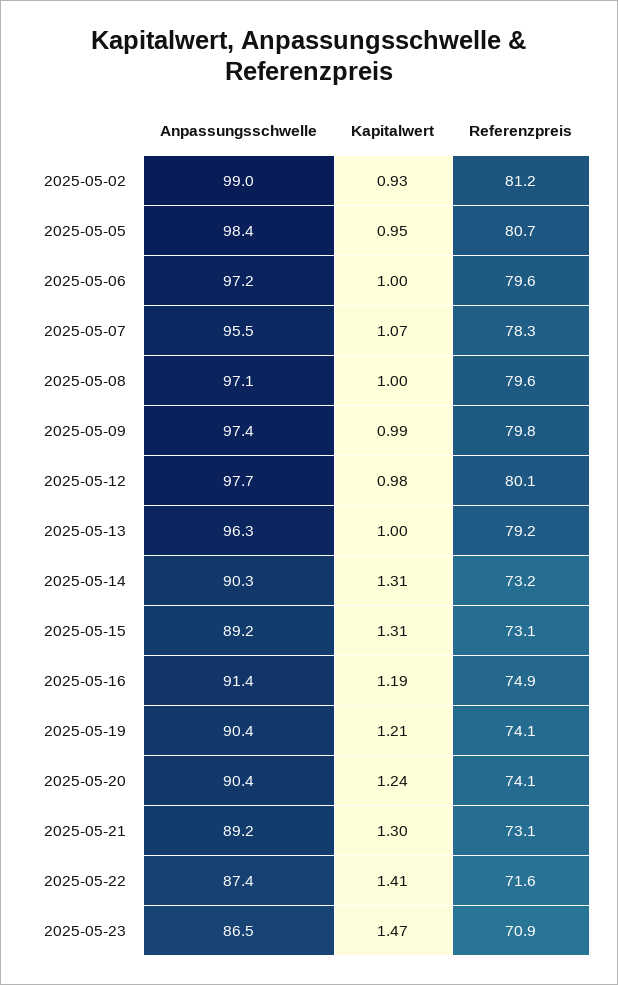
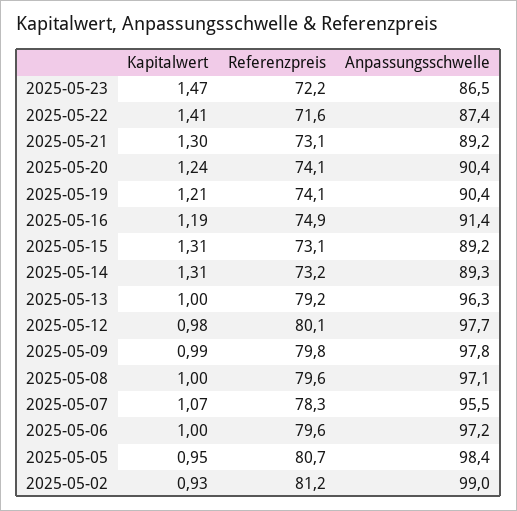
  {
    "Anpassungsschwelle": {
      "2025-05-02": 99,
      "2025-05-05": 98.4,
      "2025-05-06": 97.2,
      "2025-05-07": 95.5,
      "2025-05-08": 97.1,
-     "2025-05-09": 97.4,
+     "2025-05-09": 97.8,
      "2025-05-12": 97.7,
      "2025-05-13": 96.3,
-     "2025-05-14": 90.3,
+     "2025-05-14": 89.3,
      "2025-05-15": 89.2,
      "2025-05-16": 91.4,
      "2025-05-19": 90.4,
      "2025-05-20": 90.4,
      "2025-05-21": 89.2,
      "2025-05-22": 87.4,
      "2025-05-23": 86.5
    },
    "Kapitalwert": {
      "2025-05-02": 0.93,
      "2025-05-05": 0.95,
      "2025-05-06": 1,
      "2025-05-07": 1.07,
      "2025-05-08": 1,
      "2025-05-09": 0.99,
      "2025-05-12": 0.98,
      "2025-05-13": 1,
      "2025-05-14": 1.31,
      "2025-05-15": 1.31,
      "2025-05-16": 1.19,
      "2025-05-19": 1.21,
      "2025-05-20": 1.24,
      "2025-05-21": 1.3,
      "2025-05-22": 1.41,
      "2025-05-23": 1.47
    },
    "Referenzpreis": {
      "2025-05-02": 81.2,
      "2025-05-05": 80.7,
      "2025-05-06": 79.6,
      "2025-05-07": 78.3,
      "2025-05-08": 79.6,
      "2025-05-09": 79.8,
      "2025-05-12": 80.1,
      "2025-05-13": 79.2,
      "2025-05-14": 73.2,
      "2025-05-15": 73.1,
      "2025-05-16": 74.9,
      "2025-05-19": 74.1,
      "2025-05-20": 74.1,
      "2025-05-21": 73.1,
      "2025-05-22": 71.6,
-     "2025-05-23": 70.9
+     "2025-05-23": 72.2
    }
  }

